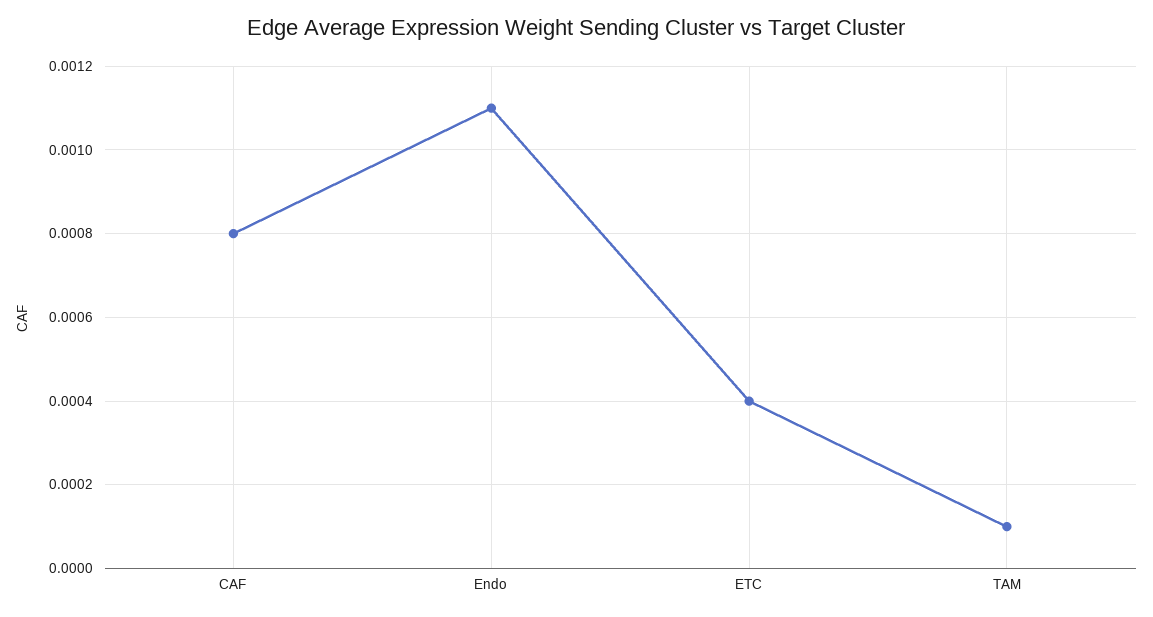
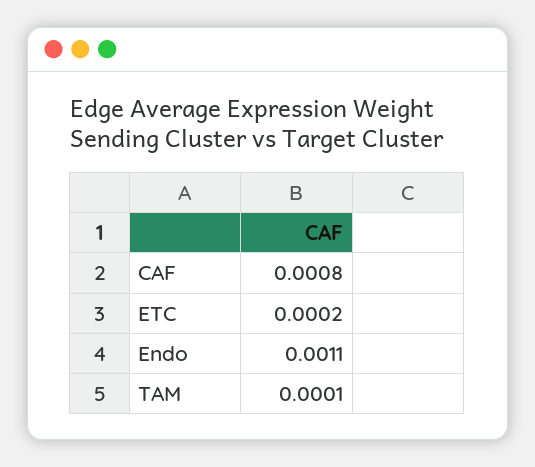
  {
    "CAF": 0.0008,
    "Endo": 0.0011,
-   "ETC": 0.0004,
+   "ETC": 0.0002,
    "TAM": 0.0001
  }

